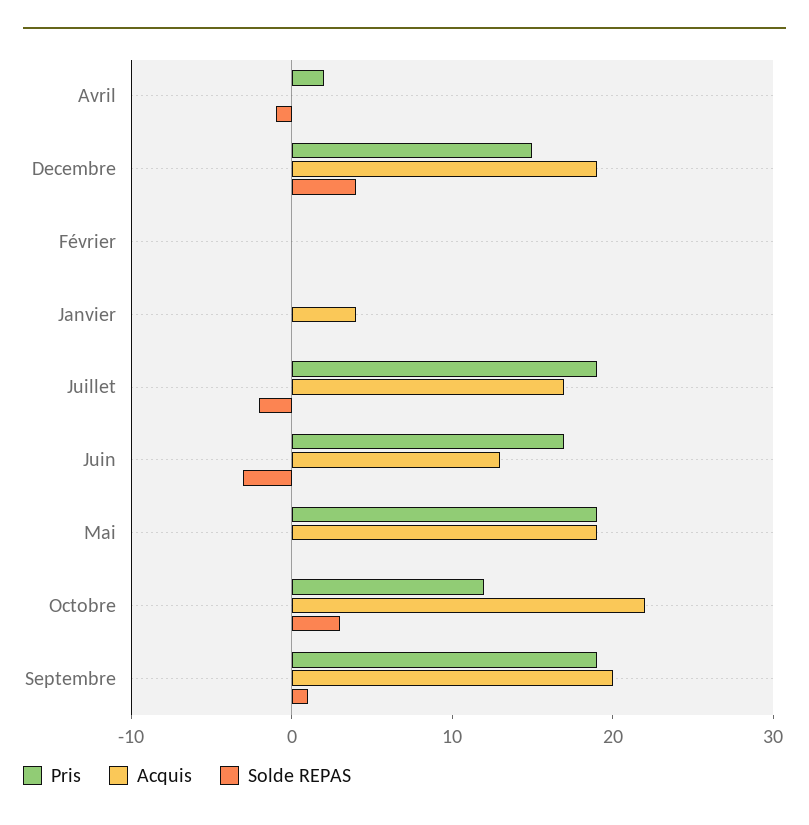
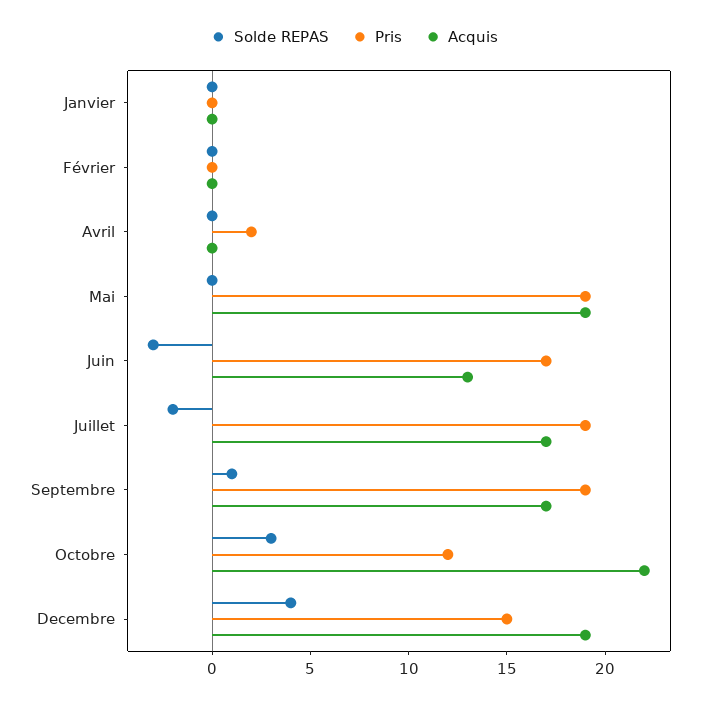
  {
    "Pris": {
      "Avril": 2,
      "Decembre": 15,
      "Février": 0,
      "Janvier": 0,
      "Juillet": 19,
      "Juin": 17,
      "Mai": 19,
      "Octobre": 12,
      "Septembre": 19
    },
    "Acquis": {
      "Avril": 0,
      "Decembre": 19,
      "Février": 0,
-     "Janvier": 4,
+     "Janvier": 0,
      "Juillet": 17,
      "Juin": 13,
      "Mai": 19,
      "Octobre": 22,
-     "Septembre": 20
+     "Septembre": 17
    },
    "Solde REPAS": {
-     "Avril": -1,
+     "Avril": 0,
      "Decembre": 4,
      "Février": 0,
      "Janvier": 0,
      "Juillet": -2,
      "Juin": -3,
      "Mai": 0,
      "Octobre": 3,
      "Septembre": 1
    }
  }

